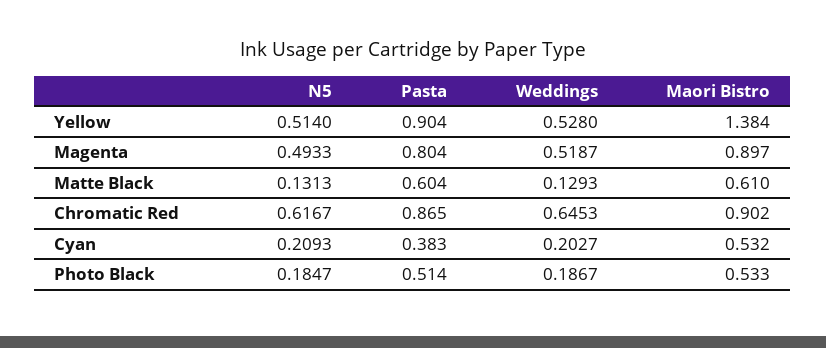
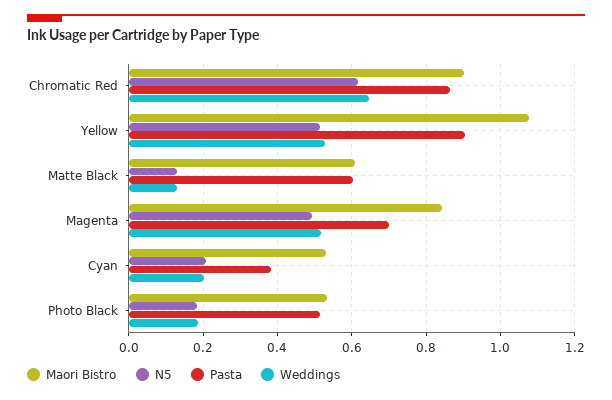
  {
    "N5": {
      "Yellow": 0.514,
      "Magenta": 0.4933,
      "Matte Black": 0.1313,
      "Chromatic Red": 0.6167,
      "Cyan": 0.2093,
      "Photo Black": 0.1847
    },
    "Pasta": {
      "Yellow": 0.904,
-     "Magenta": 0.804,
+     "Magenta": 0.7,
      "Matte Black": 0.604,
      "Chromatic Red": 0.865,
      "Cyan": 0.383,
      "Photo Black": 0.514
    },
    "Weddings": {
      "Yellow": 0.528,
      "Magenta": 0.5187,
      "Matte Black": 0.1293,
      "Chromatic Red": 0.6453,
      "Cyan": 0.2027,
      "Photo Black": 0.1867
    },
    "Maori Bistro": {
-     "Yellow": 1.384,
+     "Yellow": 1.08,
-     "Magenta": 0.897,
+     "Magenta": 0.84,
      "Matte Black": 0.61,
      "Chromatic Red": 0.902,
      "Cyan": 0.532,
      "Photo Black": 0.533
    }
  }

